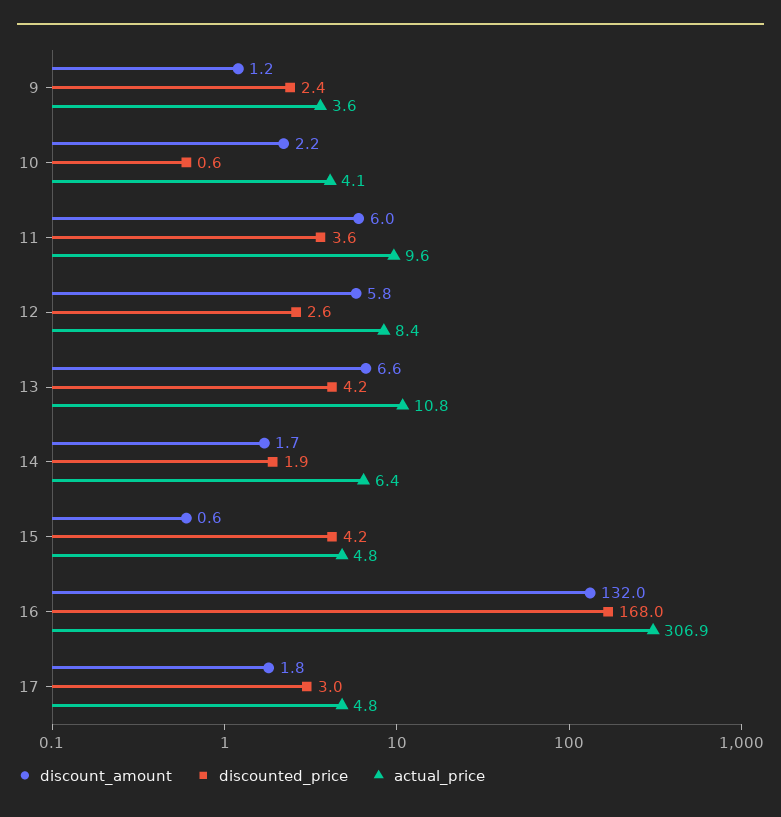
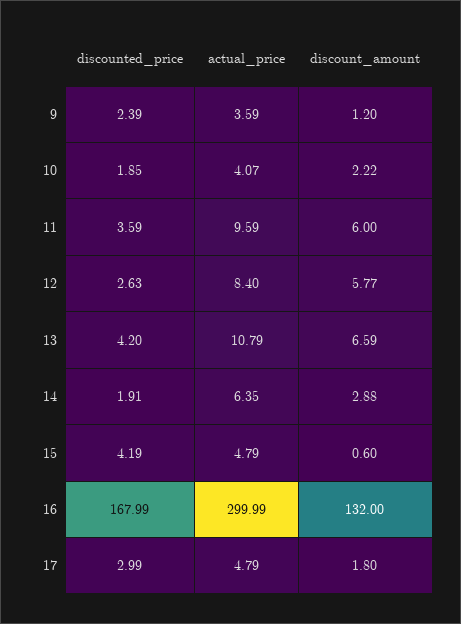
  {
    "discount_amount": {
      "9": 1.2,
      "10": 2.22,
      "11": 6,
      "12": 5.77,
      "13": 6.59,
-     "14": 1.7,
+     "14": 2.88,
      "15": 0.6,
      "16": 132,
      "17": 1.8
    },
    "discounted_price": {
      "9": 2.39,
-     "10": 0.6,
+     "10": 1.85,
      "11": 3.59,
      "12": 2.63,
      "13": 4.2,
      "14": 1.91,
      "15": 4.19,
      "16": 167.99,
      "17": 2.99
    },
    "actual_price": {
      "9": 3.59,
      "10": 4.07,
      "11": 9.59,
      "12": 8.4,
      "13": 10.79,
      "14": 6.35,
      "15": 4.79,
-     "16": 306.9,
+     "16": 299.99,
      "17": 4.79
    }
  }

